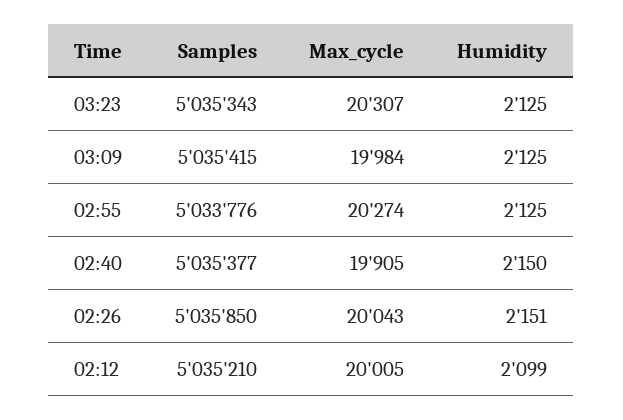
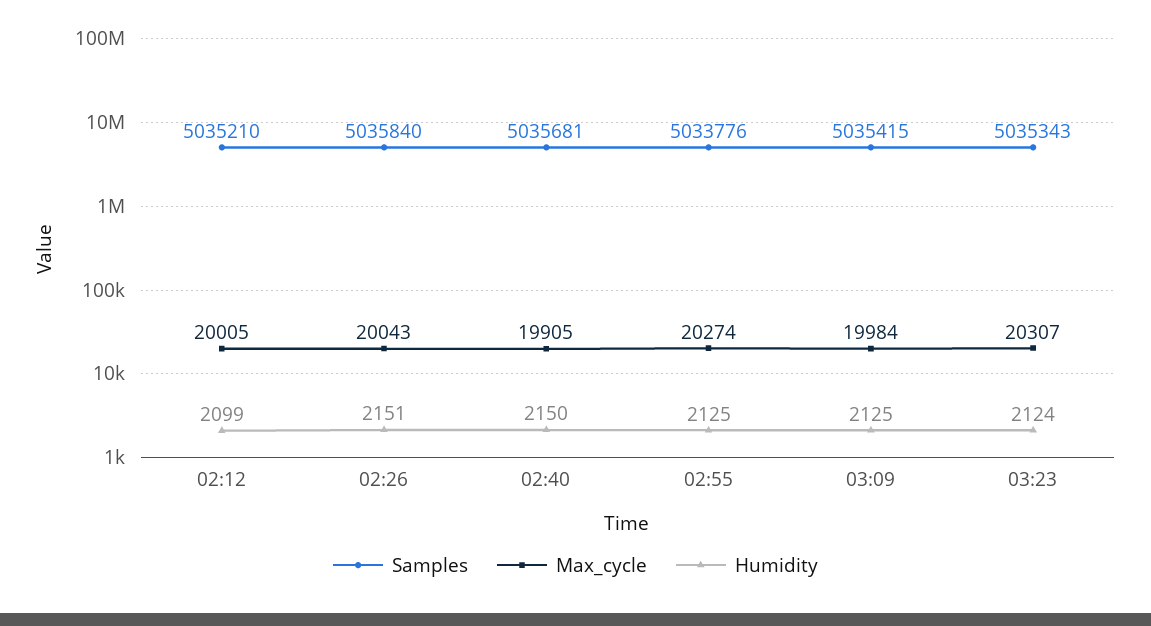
  {
    "Samples": {
      "03:23": 5035343,
      "03:09": 5035415,
      "02:55": 5033776,
-     "02:40": 5035377,
+     "02:40": 5035681,
-     "02:26": 5035850,
+     "02:26": 5035840,
      "02:12": 5035210
    },
    "Max_cycle": {
      "03:23": 20307,
      "03:09": 19984,
      "02:55": 20274,
      "02:40": 19905,
      "02:26": 20043,
      "02:12": 20005
    },
    "Humidity": {
-     "03:23": 2125,
+     "03:23": 2124,
      "03:09": 2125,
      "02:55": 2125,
      "02:40": 2150,
      "02:26": 2151,
      "02:12": 2099
    }
  }

